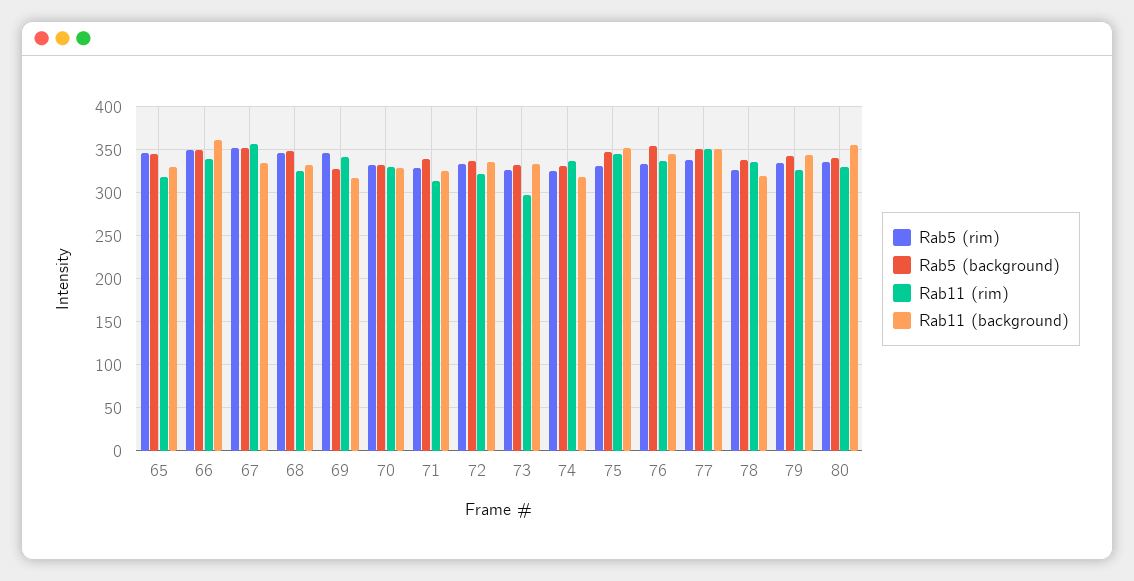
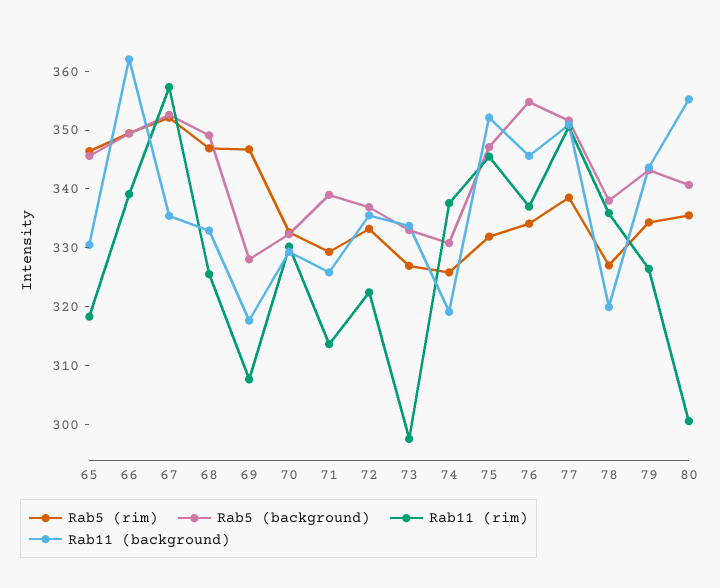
  {
    "Rab5 (rim)": {
      "65": 346,
      "66": 350,
      "67": 352,
      "68": 346,
      "69": 346,
      "70": 332,
      "71": 330,
      "72": 334,
      "73": 326,
      "74": 326,
      "75": 332,
      "76": 334,
      "77": 338,
      "78": 328,
      "79": 334,
      "80": 336
    },
    "Rab5 (background)": {
      "65": 346,
      "66": 350,
      "67": 352,
      "68": 350,
      "69": 328,
      "70": 332,
      "71": 340,
      "72": 336,
      "73": 334,
      "74": 330,
      "75": 348,
      "76": 354,
      "77": 352,
      "78": 338,
      "79": 344,
      "80": 340
    },
    "Rab11 (rim)": {
      "65": 318,
      "66": 340,
      "67": 358,
      "68": 326,
-     "69": 340,
+     "69": 308,
      "70": 330,
      "71": 314,
      "72": 322,
      "73": 298,
      "74": 338,
      "75": 346,
      "76": 338,
      "77": 350,
      "78": 336,
      "79": 326,
-     "80": 330
+     "80": 300
    },
    "Rab11 (background)": {
      "65": 330,
      "66": 362,
      "67": 336,
      "68": 332,
      "69": 318,
      "70": 330,
      "71": 326,
      "72": 336,
      "73": 334,
      "74": 320,
      "75": 352,
      "76": 346,
      "77": 350,
      "78": 320,
      "79": 344,
      "80": 356
    }
  }

